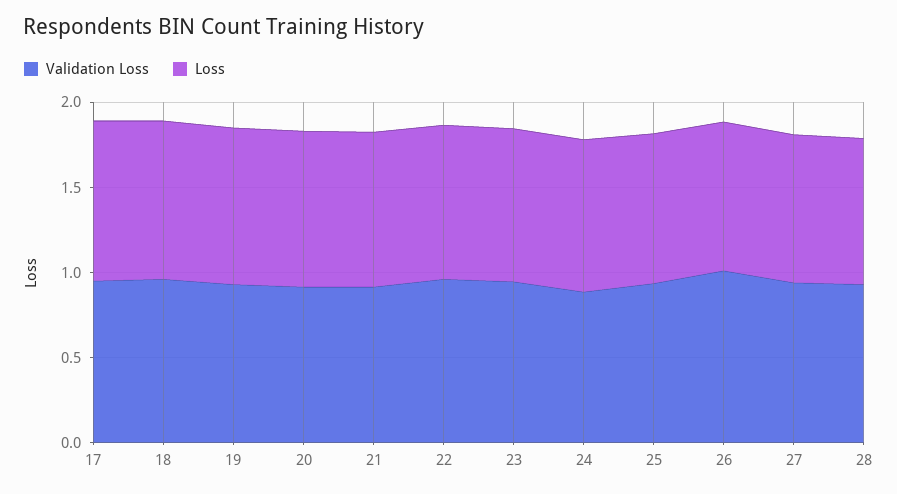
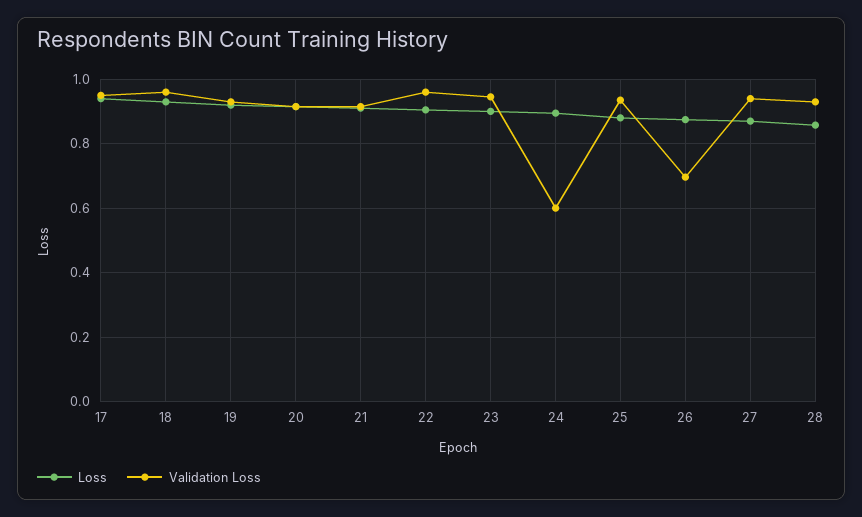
  {
    "Validation Loss": {
      "17": 0.96,
      "18": 0.96,
      "19": 0.94,
      "20": 0.92,
      "21": 0.92,
      "22": 0.96,
      "23": 0.94,
-     "24": 0.9,
+     "24": 0.6,
      "25": 0.94,
-     "26": 1,
+     "26": 0.7,
      "27": 0.94,
      "28": 0.94
    },
    "Loss": {
      "17": 0.94,
      "18": 0.94,
      "19": 0.92,
      "20": 0.92,
      "21": 0.92,
      "22": 0.9,
      "23": 0.9,
      "24": 0.9,
      "25": 0.88,
      "26": 0.88,
      "27": 0.88,
      "28": 0.86
    }
  }

